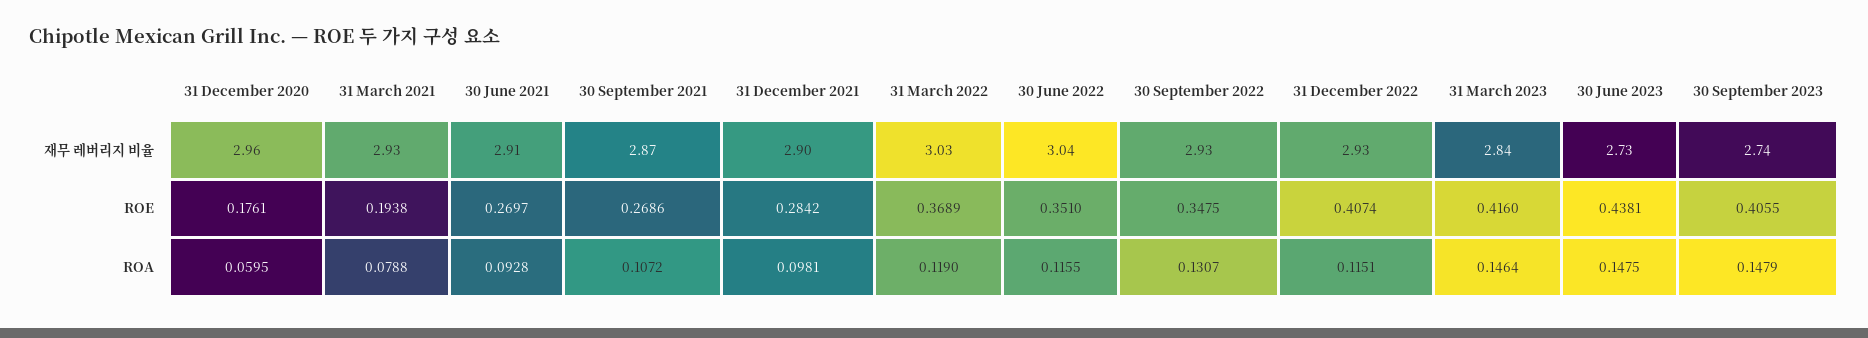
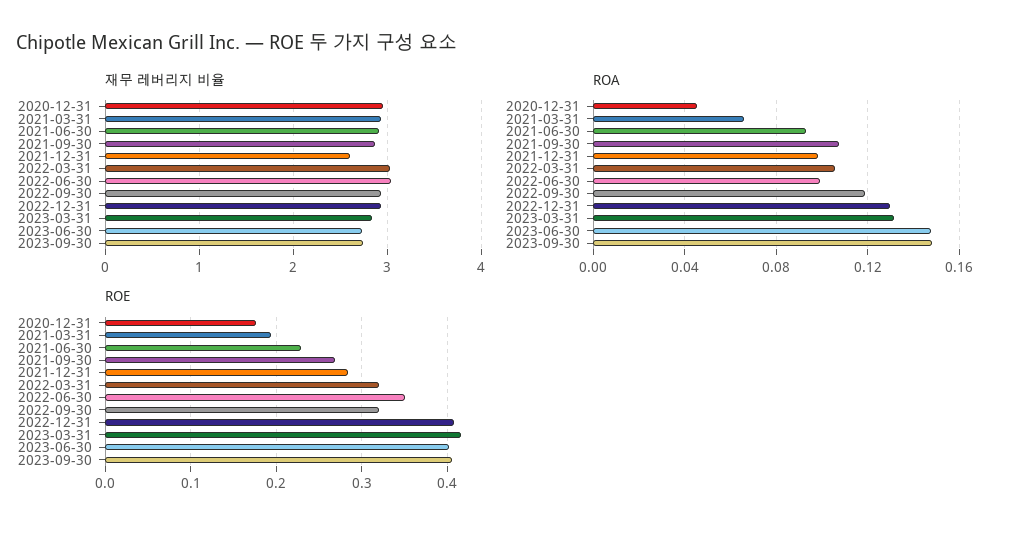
  {
    "재무 레버리지 비율": {
      "31 December 2020": 2.96,
      "31 March 2021": 2.93,
      "30 June 2021": 2.91,
      "30 September 2021": 2.87,
-     "31 December 2021": 2.9,
+     "31 December 2021": 2.6,
      "31 March 2022": 3.03,
      "30 June 2022": 3.04,
      "30 September 2022": 2.93,
      "31 December 2022": 2.93,
      "31 March 2023": 2.84,
      "30 June 2023": 2.73,
      "30 September 2023": 2.74
    },
    "ROE": {
      "31 December 2020": 0.1761,
      "31 March 2021": 0.1938,
-     "30 June 2021": 0.2697,
+     "30 June 2021": 0.23,
      "30 September 2021": 0.2686,
      "31 December 2021": 0.2842,
-     "31 March 2022": 0.3689,
+     "31 March 2022": 0.32,
      "30 June 2022": 0.351,
-     "30 September 2022": 0.3475,
+     "30 September 2022": 0.32,
      "31 December 2022": 0.4074,
      "31 March 2023": 0.416,
-     "30 June 2023": 0.4381,
+     "30 June 2023": 0.4,
      "30 September 2023": 0.4055
    },
    "ROA": {
-     "31 December 2020": 0.0595,
+     "31 December 2020": 0.045,
-     "31 March 2021": 0.0788,
+     "31 March 2021": 0.065,
      "30 June 2021": 0.0928,
      "30 September 2021": 0.1072,
      "31 December 2021": 0.0981,
-     "31 March 2022": 0.119,
+     "31 March 2022": 0.105,
-     "30 June 2022": 0.1155,
+     "30 June 2022": 0.1,
-     "30 September 2022": 0.1307,
+     "30 September 2022": 0.12,
-     "31 December 2022": 0.1151,
+     "31 December 2022": 0.13,
-     "31 March 2023": 0.1464,
+     "31 March 2023": 0.13,
      "30 June 2023": 0.1475,
      "30 September 2023": 0.1479
    }
  }

